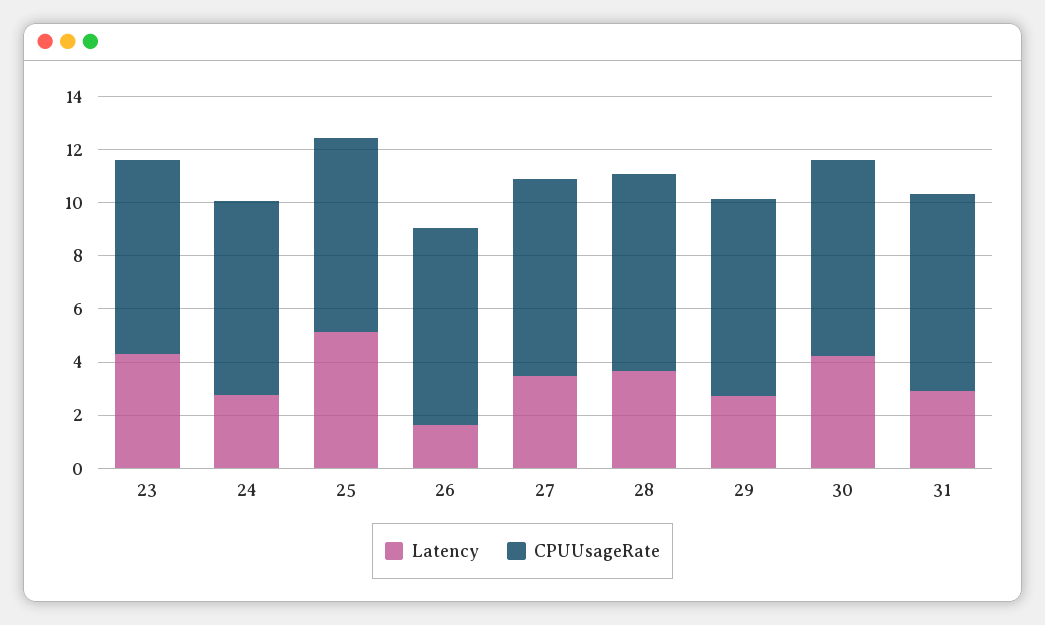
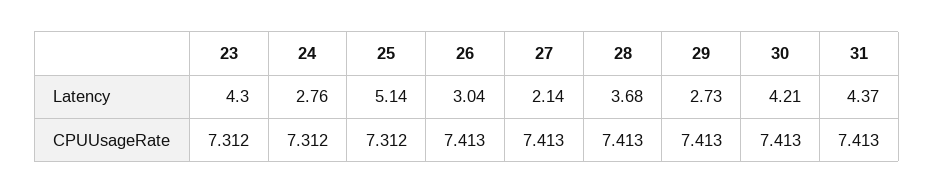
  {
    "Latency": {
      "23": 4.3,
      "24": 2.76,
      "25": 5.14,
-     "26": 1.5,
+     "26": 3.04,
-     "27": 3.5,
+     "27": 2.14,
      "28": 3.68,
      "29": 2.73,
      "30": 4.21,
-     "31": 3
+     "31": 4.37
    },
    "CPUUsageRate": {
      "23": 7.312,
      "24": 7.312,
      "25": 7.312,
      "26": 7.413,
      "27": 7.413,
      "28": 7.413,
      "29": 7.413,
      "30": 7.413,
      "31": 7.413
    }
  }

